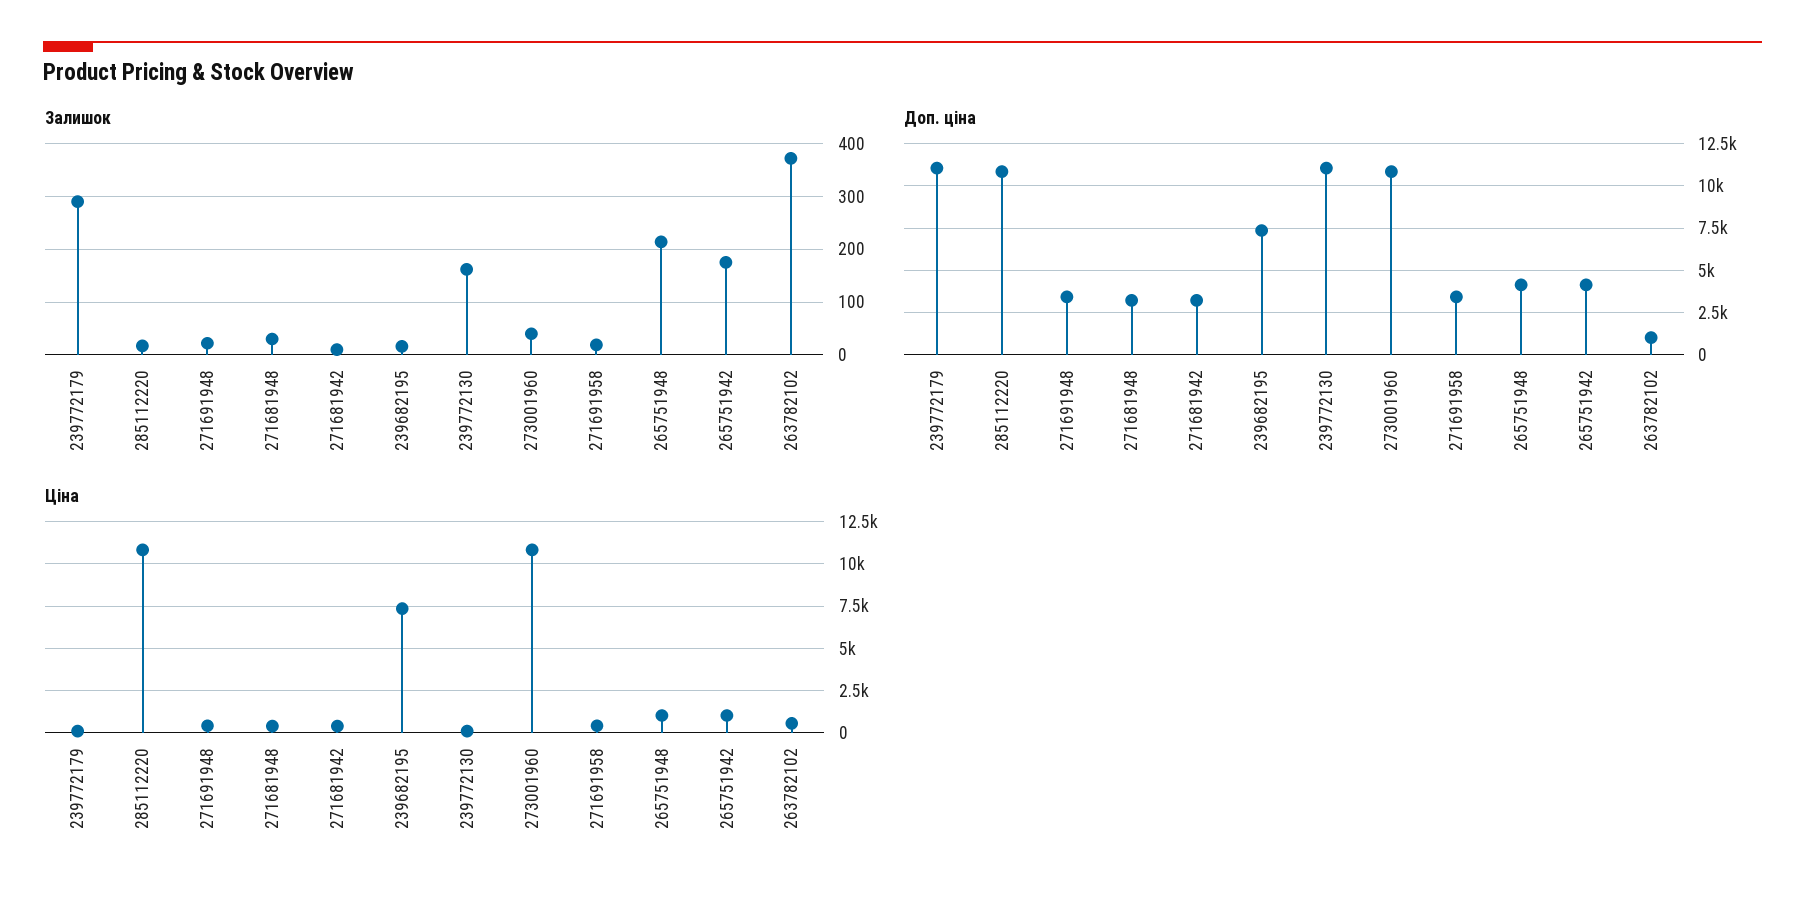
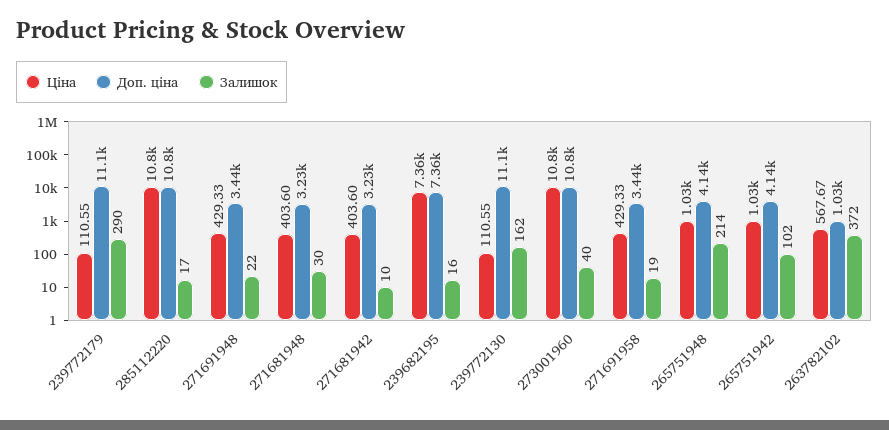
  {
    "Залишок": {
      "239772179": 290,
      "285112220": 17,
      "271691948": 22,
      "271681948": 30,
      "271681942": 10,
      "239682195": 16,
      "239772130": 162,
      "273001960": 40,
      "271691958": 19,
      "265751948": 214,
-     "265751942": 180,
+     "265751942": 102,
      "263782102": 372
    },
    "Доп. ціна": {
      "239772179": 11100,
      "285112220": 10800,
      "271691948": 3440,
      "271681948": 3230,
      "271681942": 3230,
      "239682195": 7360,
      "239772130": 11100,
      "273001960": 10800,
      "271691958": 3440,
      "265751948": 4140,
      "265751942": 4140,
      "263782102": 1030
    },
    "Ціна": {
      "239772179": 110.55,
      "285112220": 10800,
      "271691948": 429.33,
      "271681948": 403.6,
      "271681942": 403.6,
      "239682195": 7360,
      "239772130": 110.55,
      "273001960": 10800,
      "271691958": 429.33,
      "265751948": 1030,
      "265751942": 1030,
      "263782102": 567.67
    }
  }

